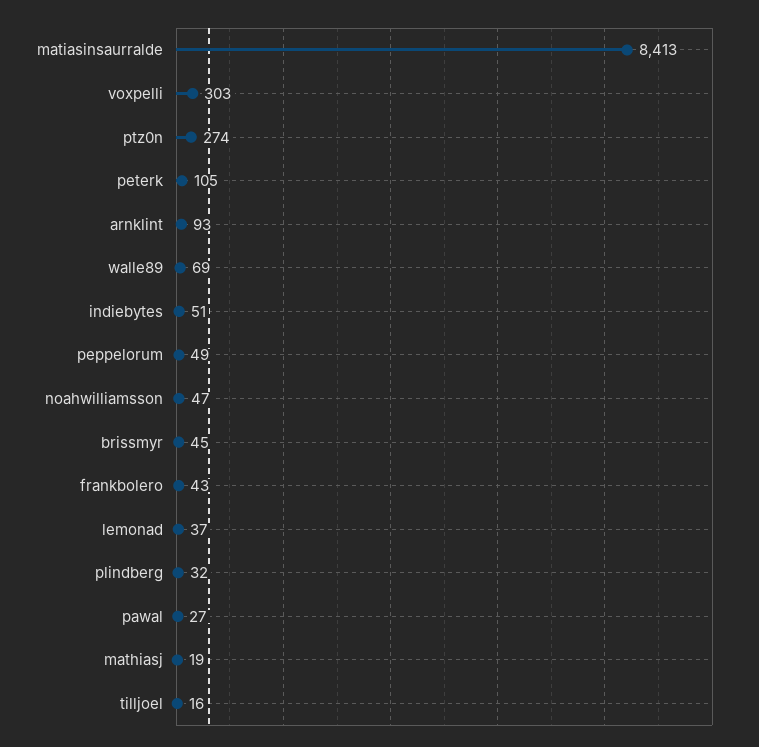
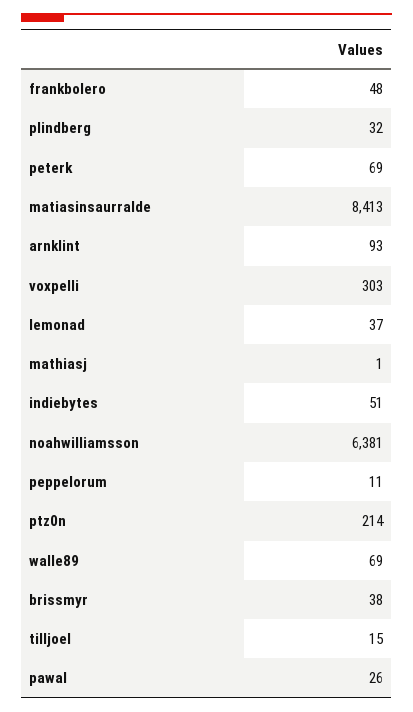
  {
    "matiasinsaurralde": 8413,
    "voxpelli": 303,
-   "ptz0n": 274,
+   "ptz0n": 214,
-   "peterk": 105,
+   "peterk": 69,
    "arnklint": 93,
    "walle89": 69,
    "indiebytes": 51,
-   "peppelorum": 49,
+   "peppelorum": 11,
-   "noahwilliamsson": 47,
+   "noahwilliamsson": 6381,
-   "brissmyr": 45,
+   "brissmyr": 38,
-   "frankbolero": 43,
+   "frankbolero": 48,
    "lemonad": 37,
    "plindberg": 32,
-   "pawal": 27,
+   "pawal": 26,
-   "mathiasj": 19,
+   "mathiasj": 1,
-   "tilljoel": 16
+   "tilljoel": 15
  }

